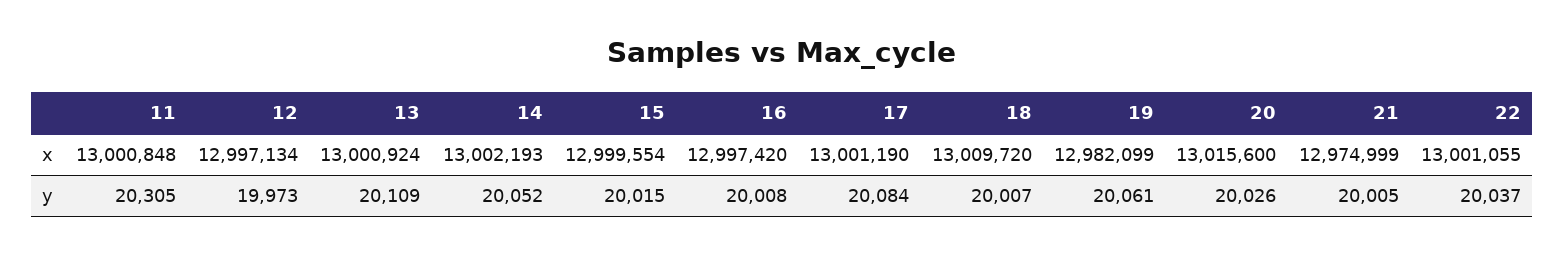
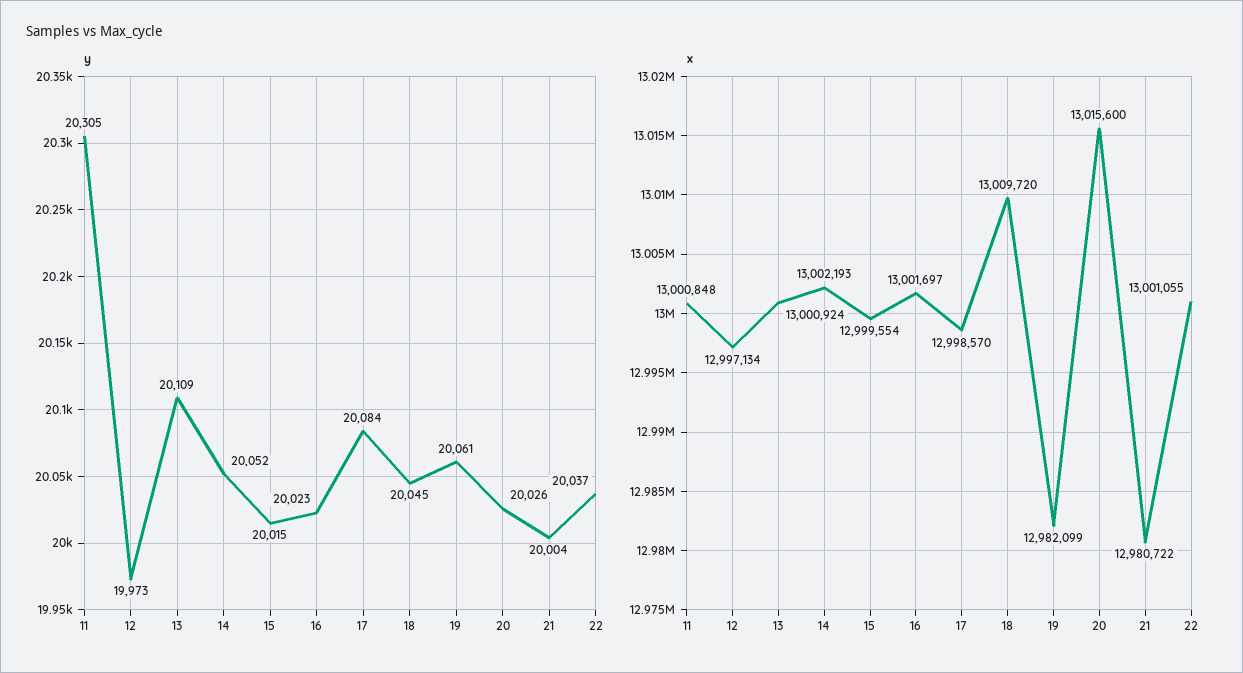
  {
    "x": {
      "11": 13000848,
      "12": 12997134,
      "13": 13000924,
      "14": 13002193,
      "15": 12999554,
-     "16": 12997420,
+     "16": 13001697,
-     "17": 13001190,
+     "17": 12998570,
      "18": 13009720,
      "19": 12982099,
      "20": 13015600,
-     "21": 12974999,
+     "21": 12980722,
      "22": 13001055
    },
    "y": {
      "11": 20305,
      "12": 19973,
      "13": 20109,
      "14": 20052,
      "15": 20015,
-     "16": 20008,
+     "16": 20023,
      "17": 20084,
-     "18": 20007,
+     "18": 20045,
      "19": 20061,
      "20": 20026,
-     "21": 20005,
+     "21": 20004,
      "22": 20037
    }
  }

